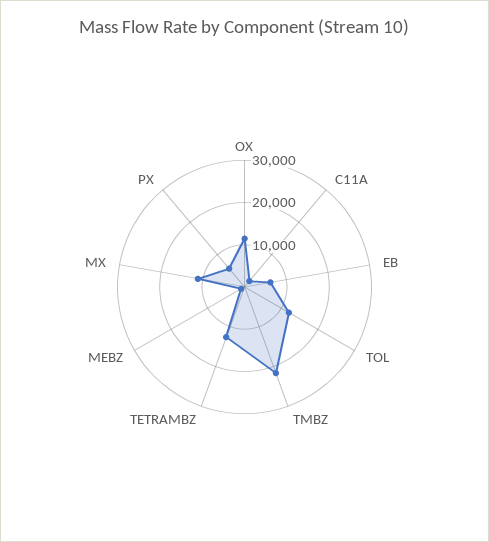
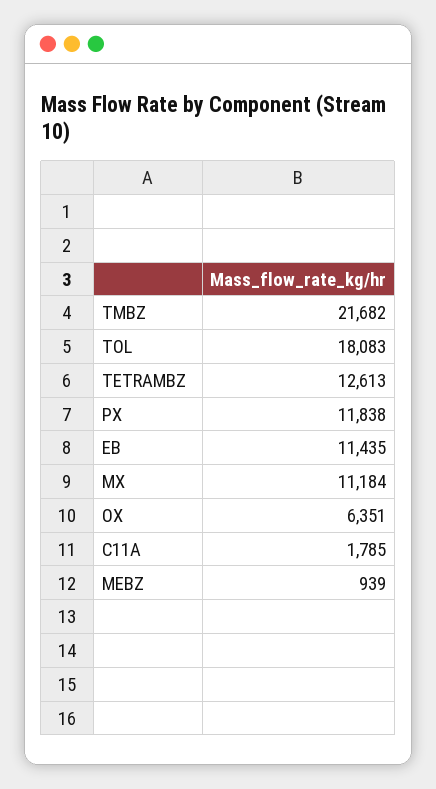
  {
-   "OX": 12000,
+   "OX": 6351,
    "C11A": 1785,
-   "EB": 6000,
+   "EB": 11435,
-   "TOL": 12000,
+   "TOL": 18083,
    "TMBZ": 21682,
    "TETRAMBZ": 12613,
    "MEBZ": 939,
    "MX": 11184,
-   "PX": 6000
+   "PX": 11838
  }

